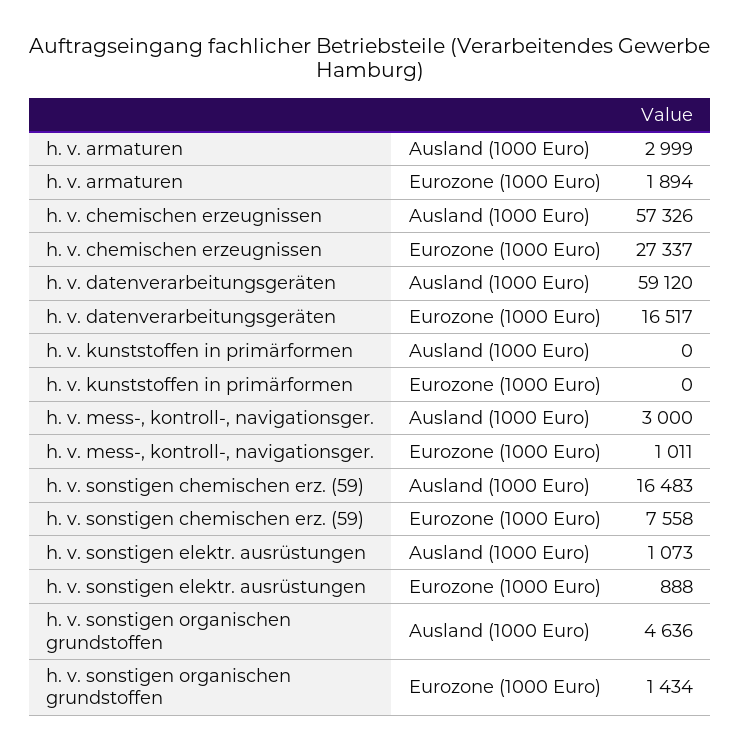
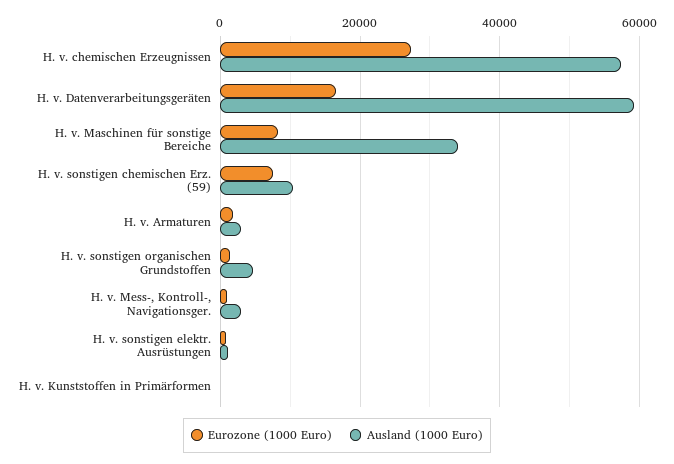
  {
    "Ausland (1000 Euro)": {
      "h. v. armaturen": 2999,
      "h. v. chemischen erzeugnissen": 57326,
      "h. v. datenverarbeitungsgeräten": 59120,
      "h. v. kunststoffen in primärformen": 0,
      "h. v. mess-, kontroll-, navigationsger.": 3000,
-     "h. v. sonstigen chemischen erz. (59)": 16483,
+     "h. v. sonstigen chemischen erz. (59)": 10000,
      "h. v. sonstigen elektr. ausrüstungen": 1073,
-     "h. v. sonstigen organischen grundstoffen": 4636
+     "h. v. sonstigen organischen grundstoffen": 4636,
+     "H. v. Maschinen für sonstige Bereiche": 34000
    },
    "Eurozone (1000 Euro)": {
      "h. v. armaturen": 1894,
      "h. v. chemischen erzeugnissen": 27337,
      "h. v. datenverarbeitungsgeräten": 16517,
      "h. v. kunststoffen in primärformen": 0,
      "h. v. mess-, kontroll-, navigationsger.": 1011,
      "h. v. sonstigen chemischen erz. (59)": 7558,
      "h. v. sonstigen elektr. ausrüstungen": 888,
-     "h. v. sonstigen organischen grundstoffen": 1434
+     "h. v. sonstigen organischen grundstoffen": 1434,
+     "H. v. Maschinen für sonstige Bereiche": 8000
    }
  }

